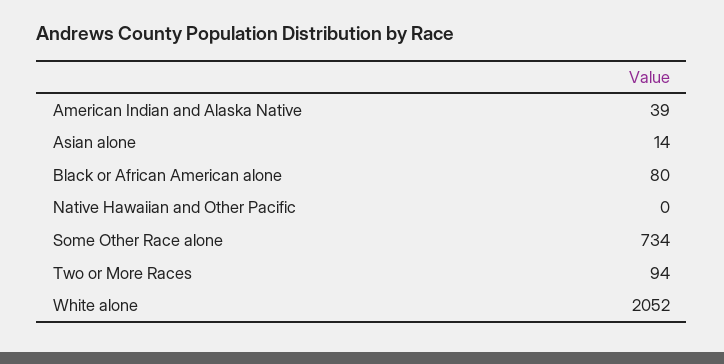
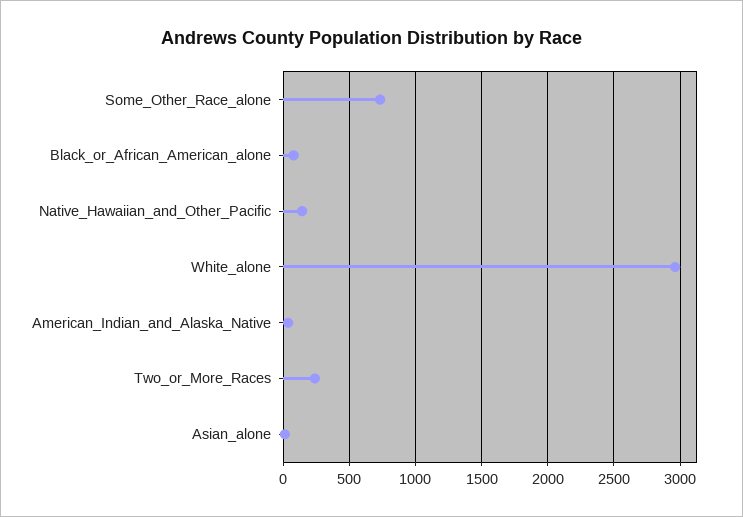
  {
    "American Indian and Alaska Native": 39,
    "Asian alone": 14,
    "Black or African American alone": 80,
-   "Native Hawaiian and Other Pacific": 0,
+   "Native Hawaiian and Other Pacific": 150,
    "Some Other Race alone": 734,
-   "Two or More Races": 94,
+   "Two or More Races": 250,
-   "White alone": 2052
+   "White alone": 2950
  }

